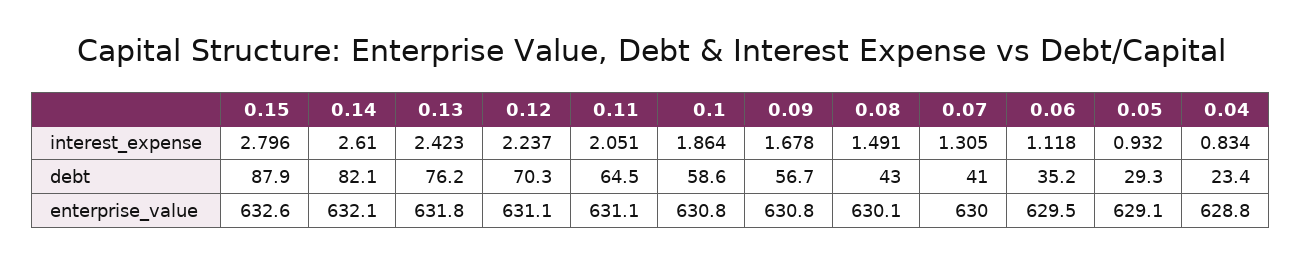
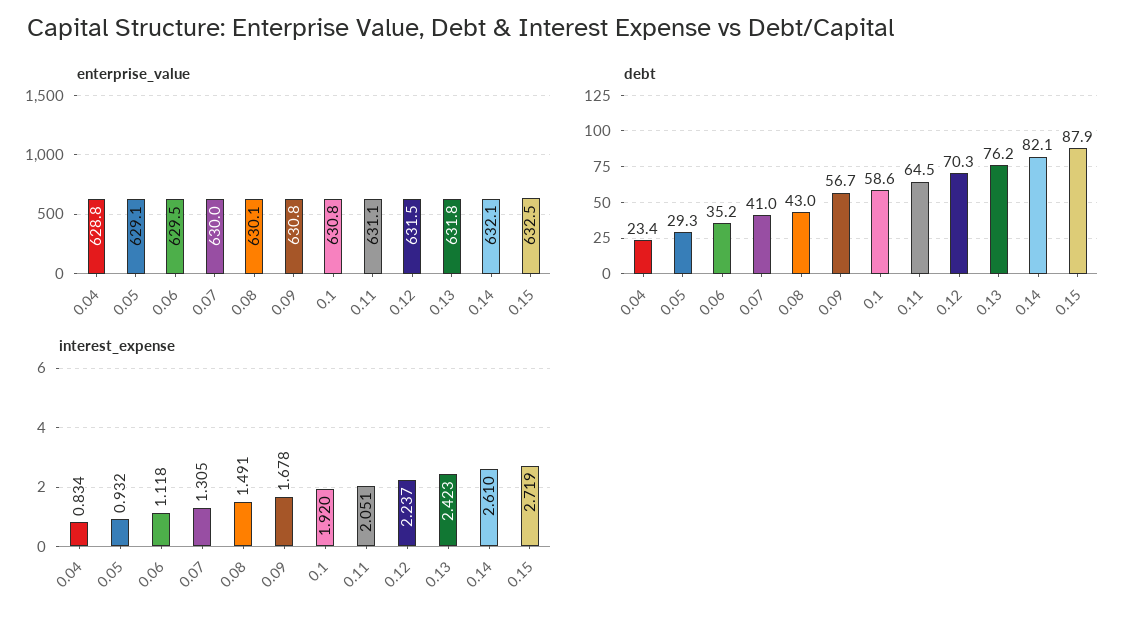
  {
    "interest_expense": {
-     "0.15": 2.796,
+     "0.15": 2.719,
      "0.14": 2.61,
      "0.13": 2.423,
      "0.12": 2.237,
      "0.11": 2.051,
-     "0.1": 1.864,
+     "0.1": 1.92,
      "0.09": 1.678,
      "0.08": 1.491,
      "0.07": 1.305,
      "0.06": 1.118,
      "0.05": 0.932,
      "0.04": 0.834
    },
    "debt": {
      "0.15": 87.9,
      "0.14": 82.1,
      "0.13": 76.2,
      "0.12": 70.3,
      "0.11": 64.5,
      "0.1": 58.6,
      "0.09": 56.7,
      "0.08": 43,
      "0.07": 41,
      "0.06": 35.2,
      "0.05": 29.3,
      "0.04": 23.4
    },
    "enterprise_value": {
-     "0.15": 632.6,
+     "0.15": 632.5,
      "0.14": 632.1,
      "0.13": 631.8,
-     "0.12": 631.1,
+     "0.12": 631.5,
      "0.11": 631.1,
      "0.1": 630.8,
      "0.09": 630.8,
      "0.08": 630.1,
      "0.07": 630,
      "0.06": 629.5,
      "0.05": 629.1,
      "0.04": 628.8
    }
  }

